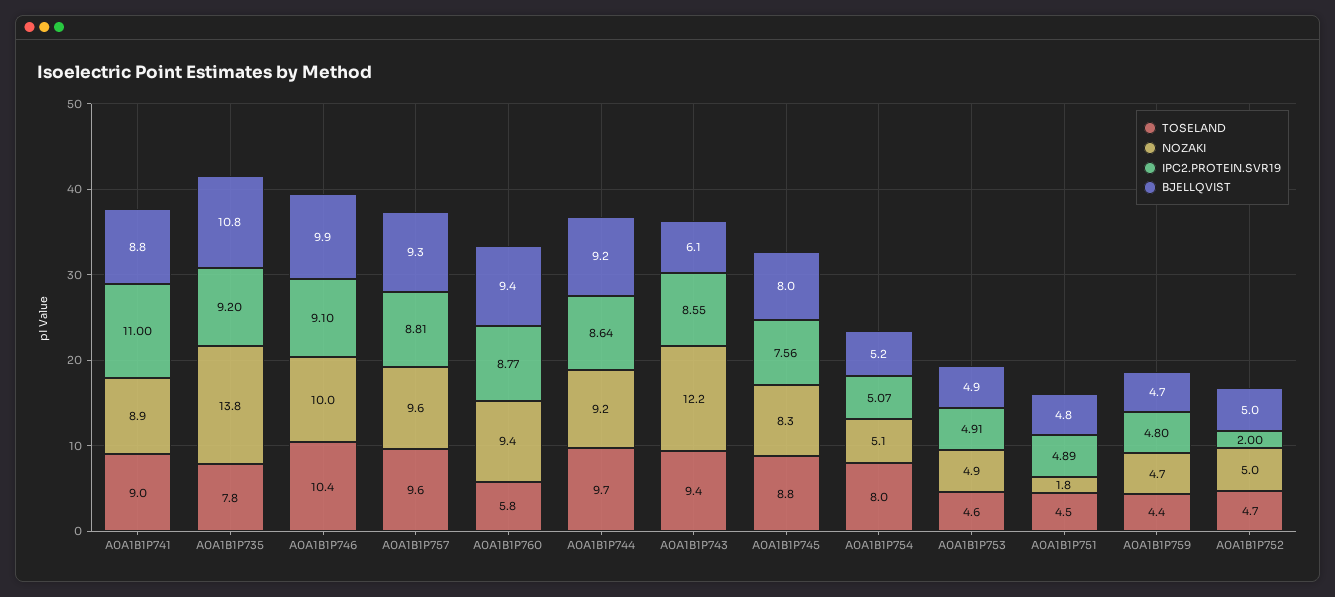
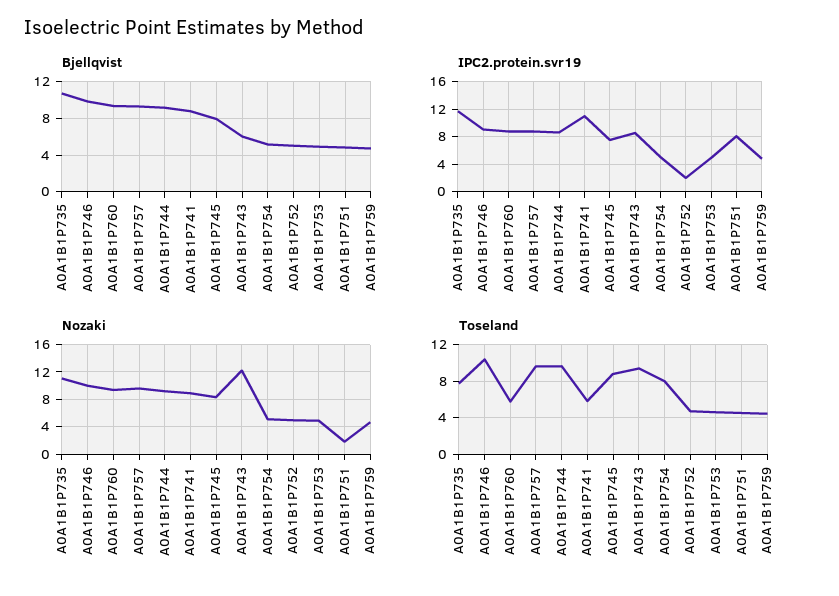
  {
    "TOSELAND": {
-     "A0A1B1P741": 9,
+     "A0A1B1P741": 6,
      "A0A1B1P735": 7.8,
      "A0A1B1P746": 10.4,
      "A0A1B1P757": 9.6,
      "A0A1B1P760": 5.8,
      "A0A1B1P744": 9.7,
      "A0A1B1P743": 9.4,
      "A0A1B1P745": 8.8,
      "A0A1B1P754": 8,
      "A0A1B1P753": 4.6,
      "A0A1B1P751": 4.5,
      "A0A1B1P759": 4.4,
      "A0A1B1P752": 4.7
    },
    "NOZAKI": {
      "A0A1B1P741": 8.9,
-     "A0A1B1P735": 13.8,
+     "A0A1B1P735": 11,
      "A0A1B1P746": 10,
      "A0A1B1P757": 9.6,
      "A0A1B1P760": 9.4,
      "A0A1B1P744": 9.2,
      "A0A1B1P743": 12.2,
      "A0A1B1P745": 8.3,
      "A0A1B1P754": 5.1,
      "A0A1B1P753": 4.9,
      "A0A1B1P751": 1.8,
      "A0A1B1P759": 4.7,
      "A0A1B1P752": 5
    },
    "IPC2.PROTEIN.SVR19": {
      "A0A1B1P741": 11,
-     "A0A1B1P735": 9.2,
+     "A0A1B1P735": 12,
      "A0A1B1P746": 9.1,
      "A0A1B1P757": 8.81,
      "A0A1B1P760": 8.77,
      "A0A1B1P744": 8.64,
      "A0A1B1P743": 8.55,
      "A0A1B1P745": 7.56,
      "A0A1B1P754": 5.07,
      "A0A1B1P753": 4.91,
-     "A0A1B1P751": 4.89,
+     "A0A1B1P751": 8,
      "A0A1B1P759": 4.8,
      "A0A1B1P752": 2
    },
    "BJELLQVIST": {
      "A0A1B1P741": 8.8,
      "A0A1B1P735": 10.8,
      "A0A1B1P746": 9.9,
      "A0A1B1P757": 9.3,
      "A0A1B1P760": 9.4,
      "A0A1B1P744": 9.2,
      "A0A1B1P743": 6.1,
      "A0A1B1P745": 8,
      "A0A1B1P754": 5.2,
      "A0A1B1P753": 4.9,
      "A0A1B1P751": 4.8,
      "A0A1B1P759": 4.7,
      "A0A1B1P752": 5
    }
  }

